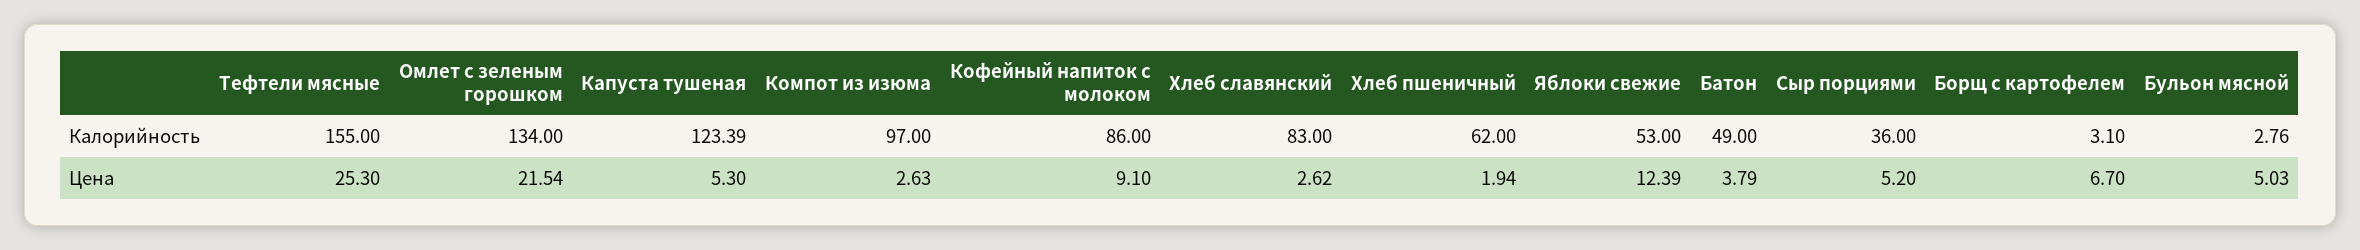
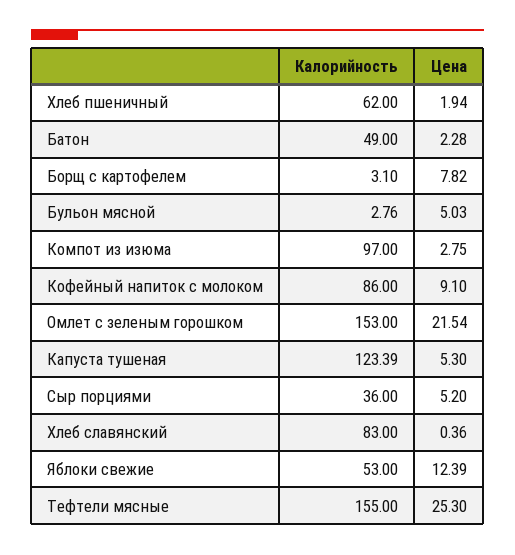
  {
    "Тефтели мясные": {
      "Калорийность": 155,
      "Цена": 25.3
    },
    "Омлет с зеленым горошком": {
-     "Калорийность": 134,
+     "Калорийность": 153,
      "Цена": 21.54
    },
    "Капуста тушеная": {
      "Калорийность": 123.39,
      "Цена": 5.3
    },
    "Компот из изюма": {
      "Калорийность": 97,
-     "Цена": 2.63
+     "Цена": 2.75
    },
    "Кофейный напиток с молоком": {
      "Калорийность": 86,
      "Цена": 9.1
    },
    "Хлеб славянский": {
      "Калорийность": 83,
-     "Цена": 2.62
+     "Цена": 0.36
    },
    "Хлеб пшеничный": {
      "Калорийность": 62,
      "Цена": 1.94
    },
    "Яблоки свежие": {
      "Калорийность": 53,
      "Цена": 12.39
    },
    "Батон": {
      "Калорийность": 49,
-     "Цена": 3.79
+     "Цена": 2.28
    },
    "Сыр порциями": {
      "Калорийность": 36,
      "Цена": 5.2
    },
    "Борщ с картофелем": {
      "Калорийность": 3.1,
-     "Цена": 6.7
+     "Цена": 7.82
    },
    "Бульон мясной": {
      "Калорийность": 2.76,
      "Цена": 5.03
    }
  }

